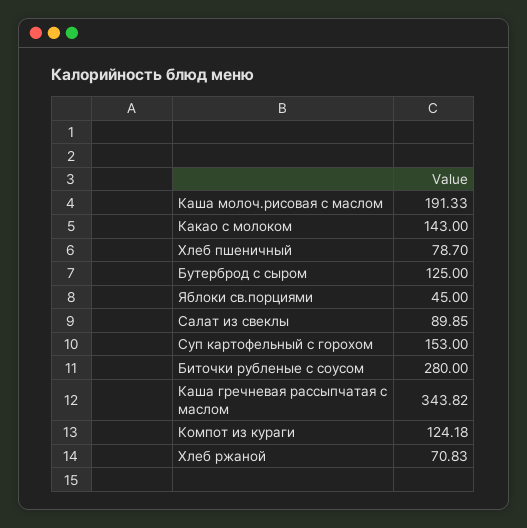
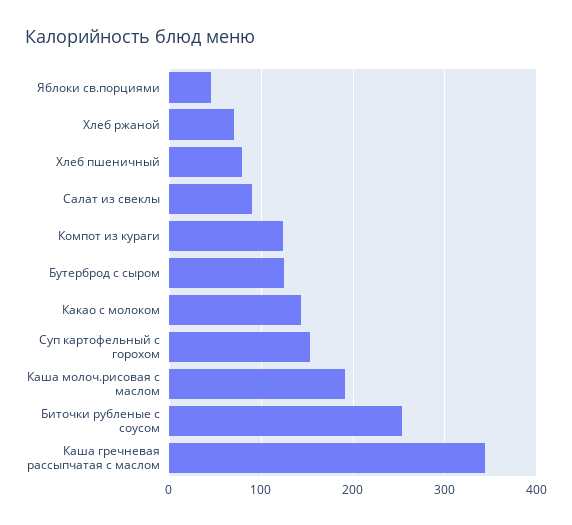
  {
    "Каша молоч.рисовая с маслом": 191.33,
    "Какао с молоком": 143,
    "Хлеб пшеничный": 78.7,
    "Бутерброд с сыром": 125,
    "Яблоки св.порциями": 45,
    "Салат из свеклы": 89.85,
    "Суп картофельный с горохом": 153,
-   "Биточки рубленые с соусом": 280,
+   "Биточки рубленые с соусом": 250,
    "Каша гречневая рассыпчатая с маслом": 343.82,
    "Компот из кураги": 124.18,
    "Хлеб ржаной": 70.83
  }

